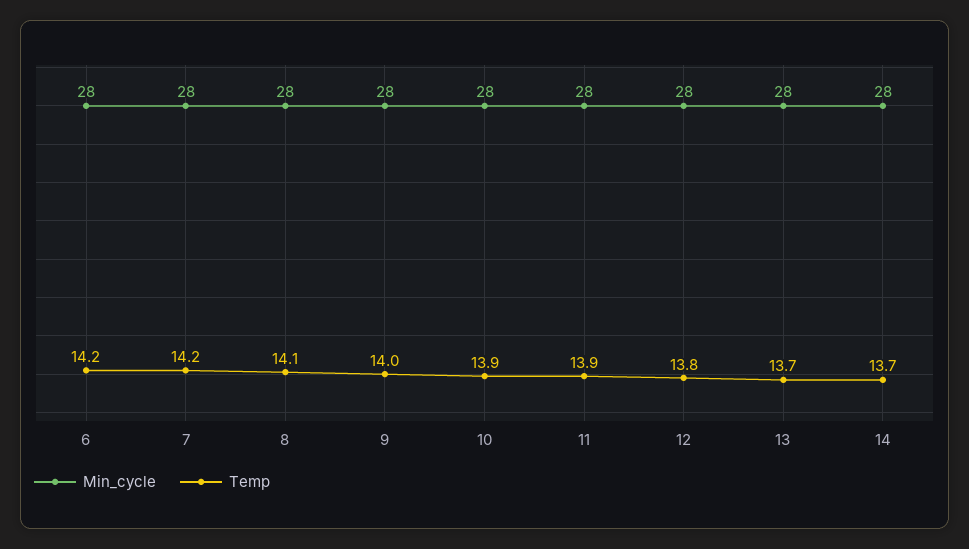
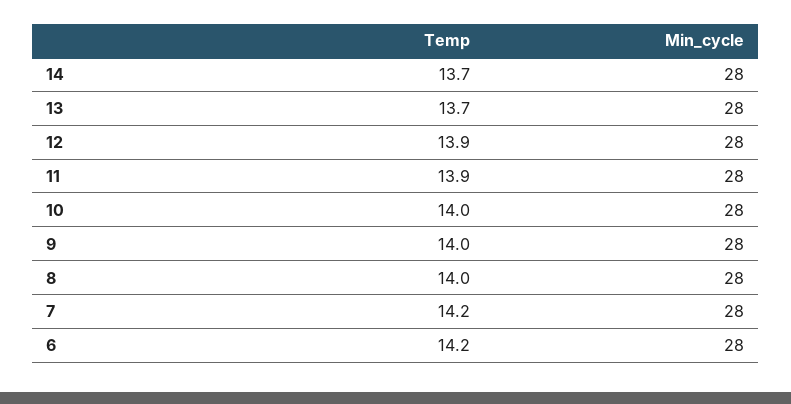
  {
    "Min_cycle": {
      "6": 28,
      "7": 28,
      "8": 28,
      "9": 28,
      "10": 28,
      "11": 28,
      "12": 28,
      "13": 28,
      "14": 28
    },
    "Temp": {
      "6": 14.2,
      "7": 14.2,
-     "8": 14.1,
+     "8": 14,
      "9": 14,
-     "10": 13.9,
+     "10": 14,
      "11": 13.9,
-     "12": 13.8,
+     "12": 13.9,
      "13": 13.7,
      "14": 13.7
    }
  }

